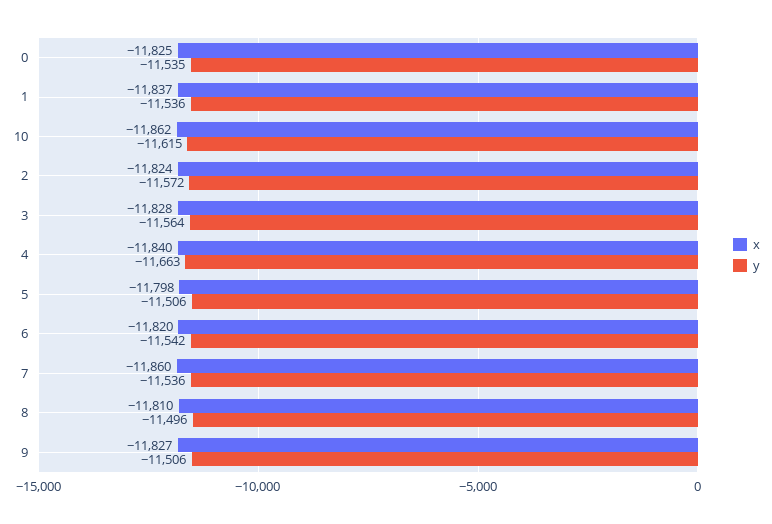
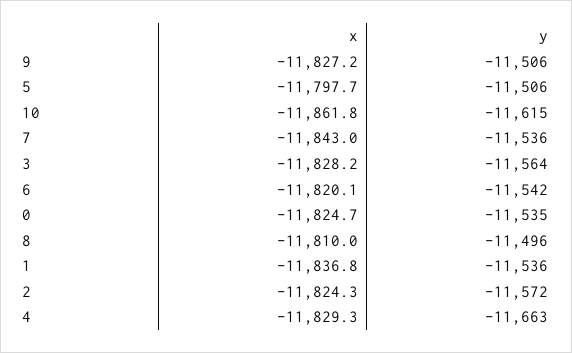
  {
    "x": {
      "0": -11824.7,
      "1": -11836.8,
      "10": -11861.8,
      "2": -11824.3,
      "3": -11828.2,
-     "4": -11840,
+     "4": -11829.3,
      "5": -11797.7,
      "6": -11820.1,
-     "7": -11860,
+     "7": -11843,
      "8": -11810,
      "9": -11827.2
    },
    "y": {
      "0": -11535,
      "1": -11536,
      "10": -11615,
      "2": -11572,
      "3": -11564,
      "4": -11663,
      "5": -11506,
      "6": -11542,
      "7": -11536,
      "8": -11496,
      "9": -11506
    }
  }

